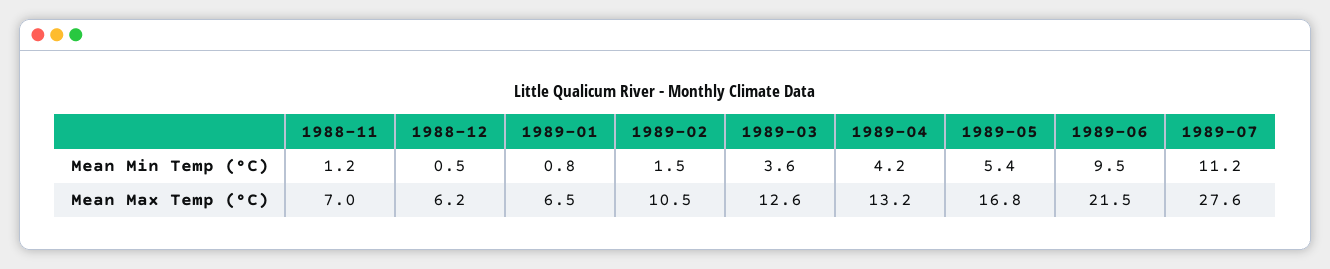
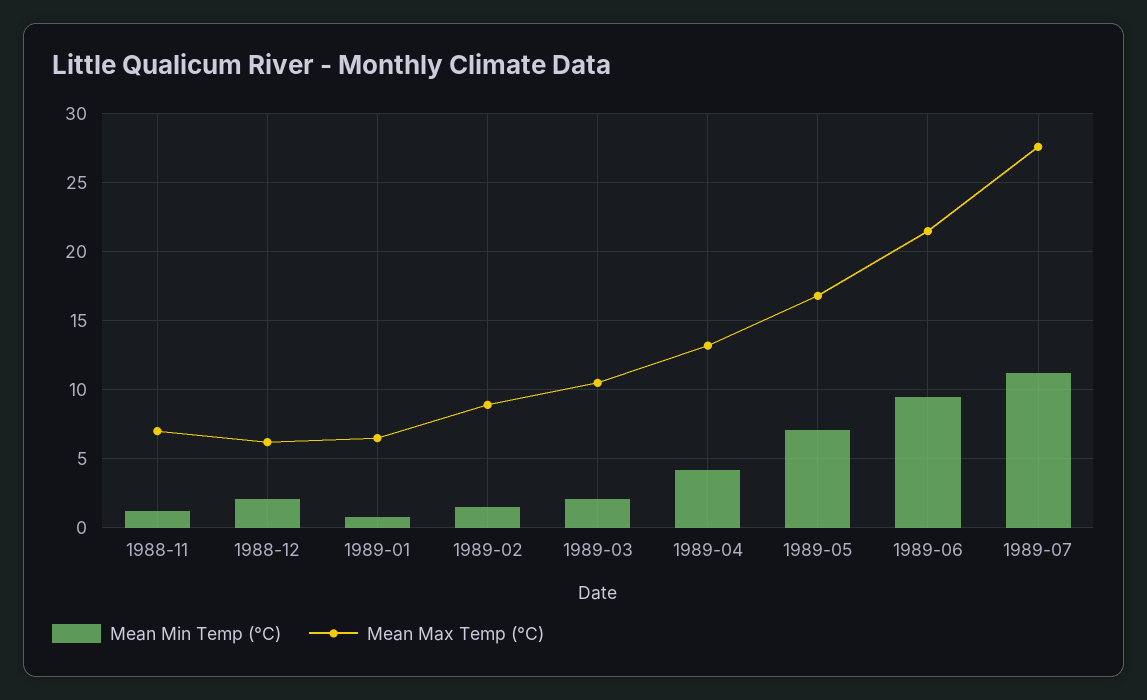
  {
    "Mean Min Temp (°C)": {
      "1988-11": 1.2,
-     "1988-12": 0.5,
+     "1988-12": 2,
      "1989-01": 0.8,
      "1989-02": 1.5,
-     "1989-03": 3.6,
+     "1989-03": 2,
      "1989-04": 4.2,
-     "1989-05": 5.4,
+     "1989-05": 7,
      "1989-06": 9.5,
      "1989-07": 11.2
    },
    "Mean Max Temp (°C)": {
      "1988-11": 7,
      "1988-12": 6.2,
      "1989-01": 6.5,
-     "1989-02": 10.5,
+     "1989-02": 9,
-     "1989-03": 12.6,
+     "1989-03": 10.5,
      "1989-04": 13.2,
      "1989-05": 16.8,
      "1989-06": 21.5,
      "1989-07": 27.6
    }
  }

